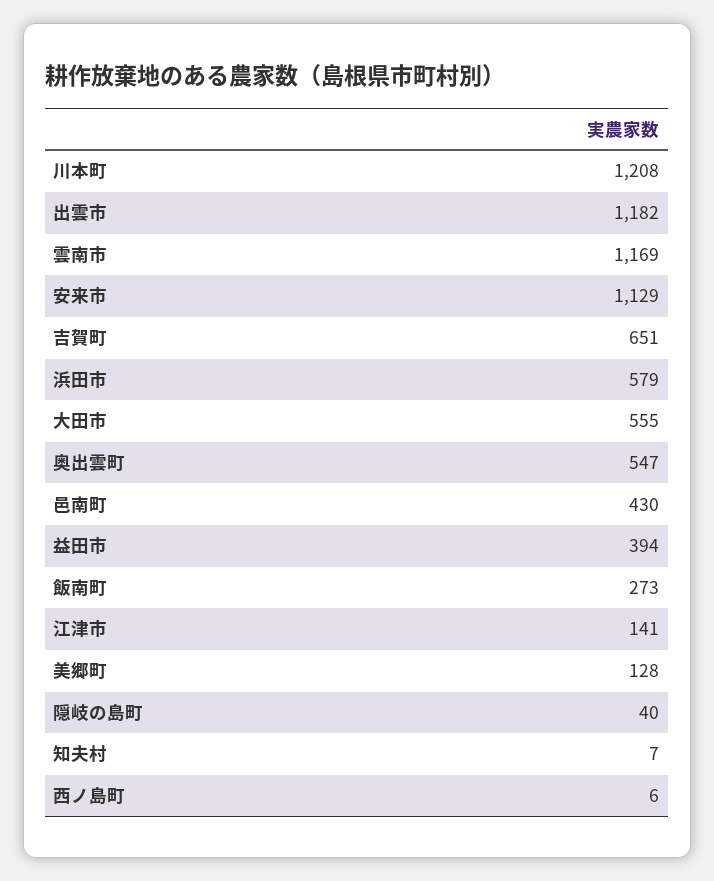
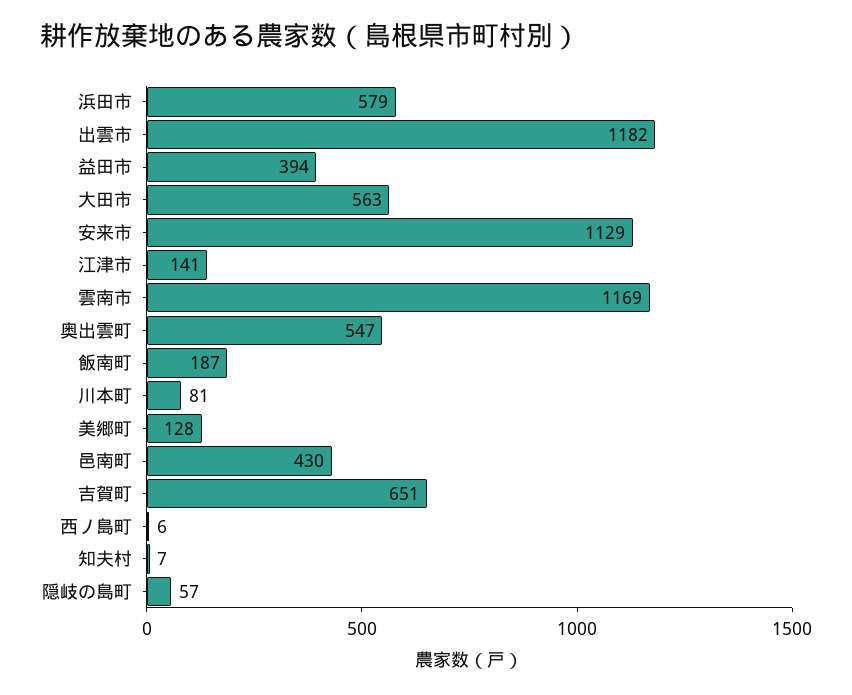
  {
-   "川本町": 1208,
+   "川本町": 81,
    "出雲市": 1182,
    "雲南市": 1169,
    "安来市": 1129,
    "吉賀町": 651,
    "浜田市": 579,
-   "大田市": 555,
+   "大田市": 563,
    "奥出雲町": 547,
    "邑南町": 430,
    "益田市": 394,
-   "飯南町": 273,
+   "飯南町": 187,
    "江津市": 141,
    "美郷町": 128,
-   "隠岐の島町": 40,
+   "隠岐の島町": 57,
    "知夫村": 7,
    "西ノ島町": 6
  }

